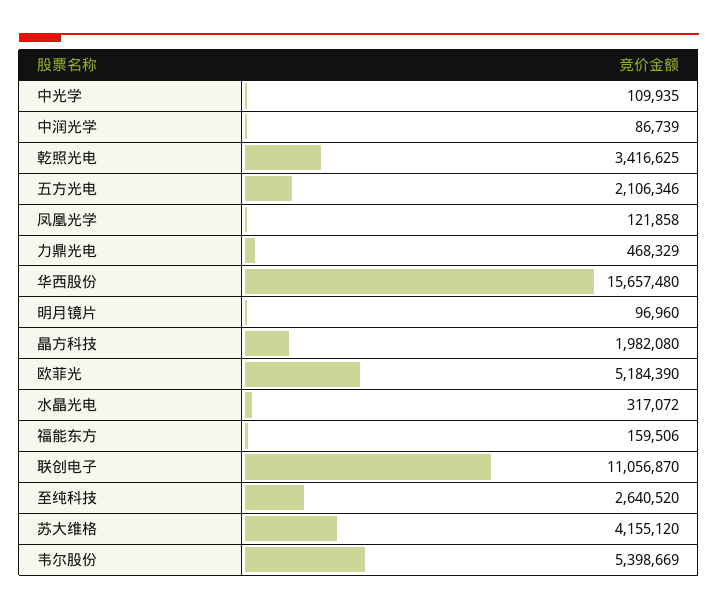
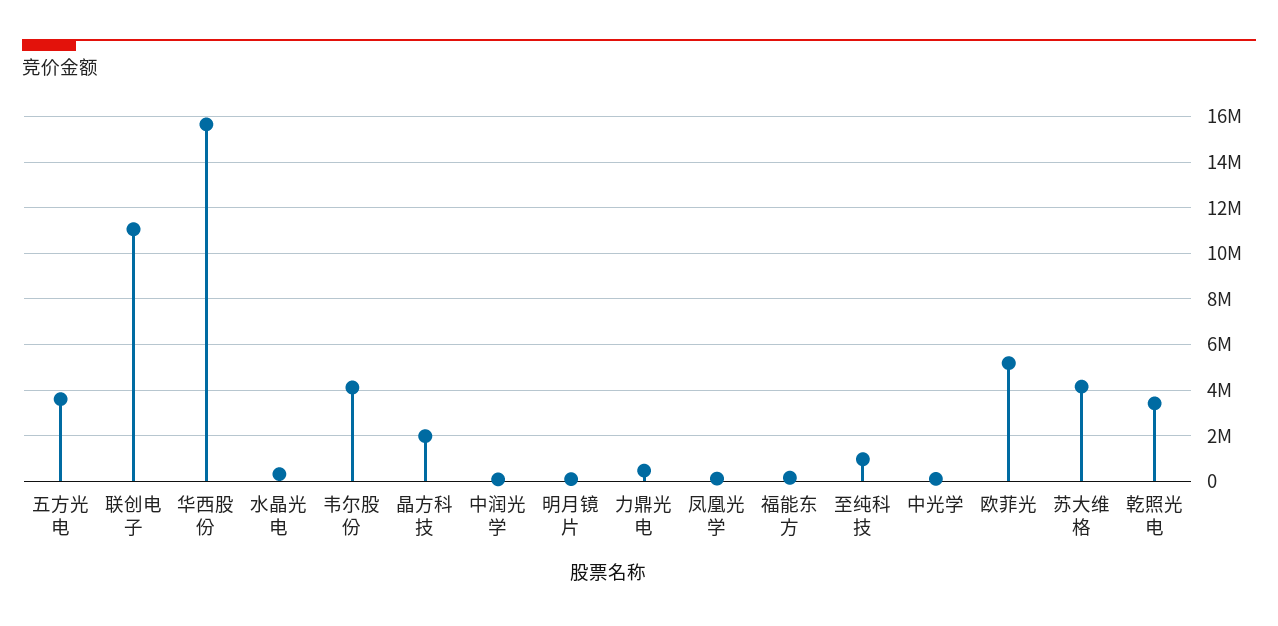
  {
    "中光学": 109935,
    "中润光学": 86739,
    "乾照光电": 3416625,
-   "五方光电": 2106346,
+   "五方光电": 3500000,
    "凤凰光学": 121858,
    "力鼎光电": 468329,
    "华西股份": 15657480,
    "明月镜片": 96960,
    "晶方科技": 1982080,
    "欧菲光": 5184390,
    "水晶光电": 317072,
    "福能东方": 159506,
    "联创电子": 11056870,
-   "至纯科技": 2640520,
+   "至纯科技": 1000000,
    "苏大维格": 4155120,
-   "韦尔股份": 5398669
+   "韦尔股份": 4000000
  }

